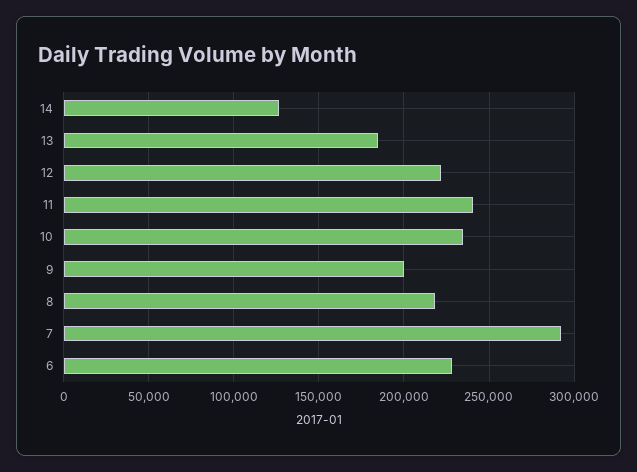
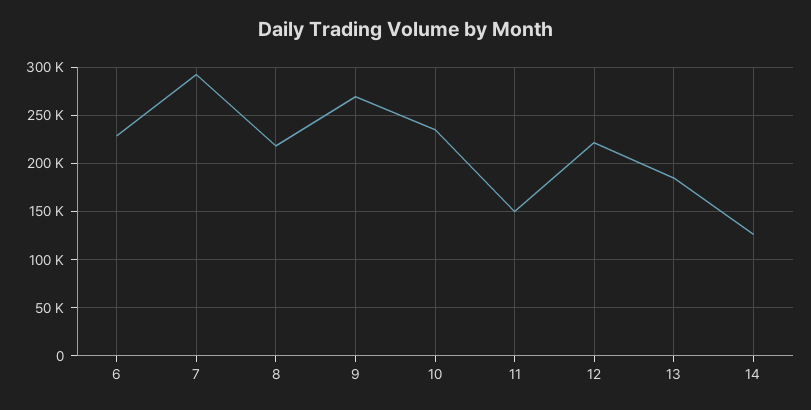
  {
    "14": 125000,
    "13": 185000,
    "12": 220000,
-   "11": 240000,
+   "11": 150000,
    "10": 235000,
-   "9": 200000,
+   "9": 270000,
    "8": 220000,
    "7": 290000,
    "6": 230000
  }

